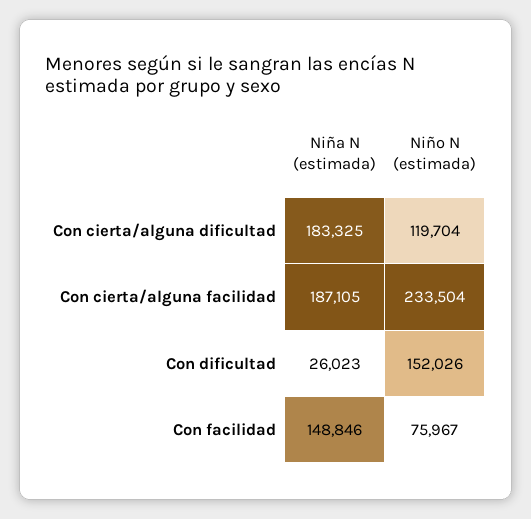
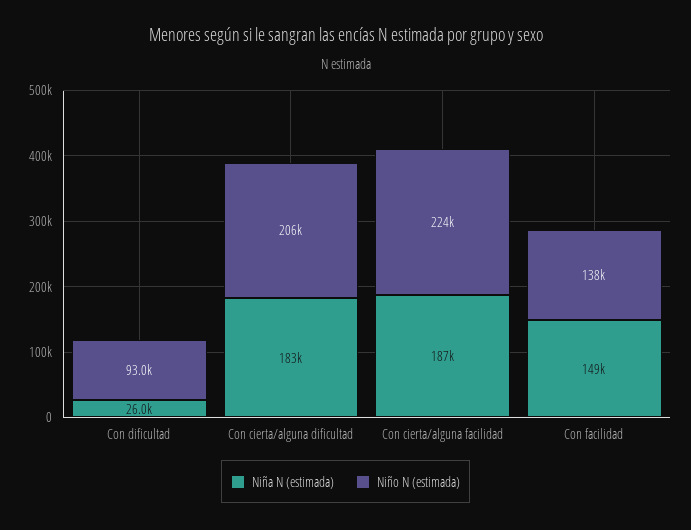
  {
    "Niña N (estimada)": {
      "Con cierta/alguna dificultad": 183325,
      "Con cierta/alguna facilidad": 187105,
      "Con dificultad": 26023,
      "Con facilidad": 148846
    },
    "Niño N (estimada)": {
-     "Con cierta/alguna dificultad": 119704,
+     "Con cierta/alguna dificultad": 206000,
-     "Con cierta/alguna facilidad": 233504,
+     "Con cierta/alguna facilidad": 224000,
-     "Con dificultad": 152026,
+     "Con dificultad": 93000,
-     "Con facilidad": 75967
+     "Con facilidad": 138000
    }
  }

